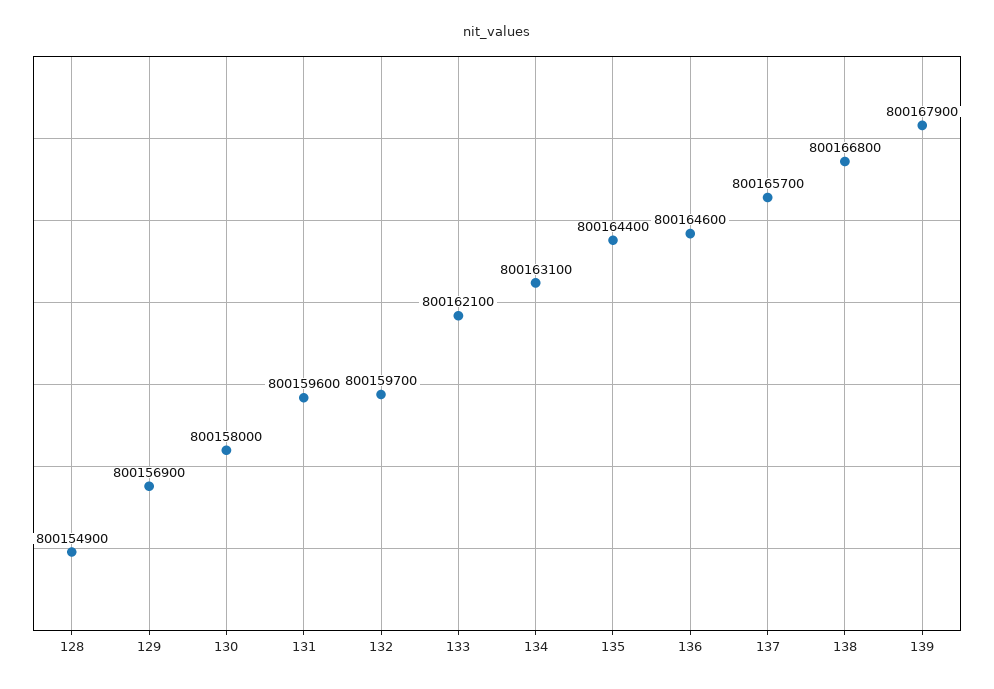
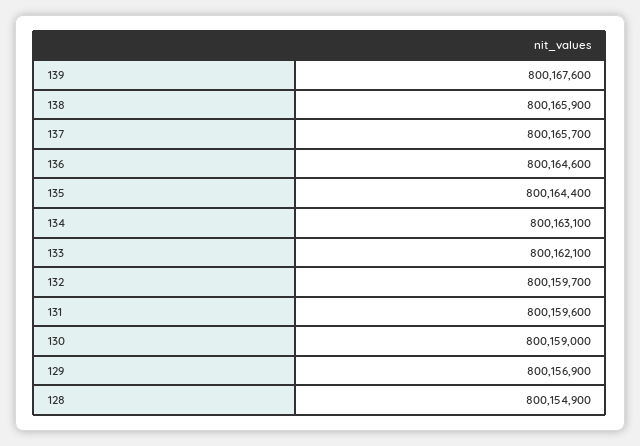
  {
    "128": 800154900,
    "129": 800156900,
-   "130": 800158000,
+   "130": 800159000,
    "131": 800159600,
    "132": 800159700,
    "133": 800162100,
    "134": 800163100,
    "135": 800164400,
    "136": 800164600,
    "137": 800165700,
-   "138": 800166800,
+   "138": 800165900,
-   "139": 800167900
+   "139": 800167600
  }

